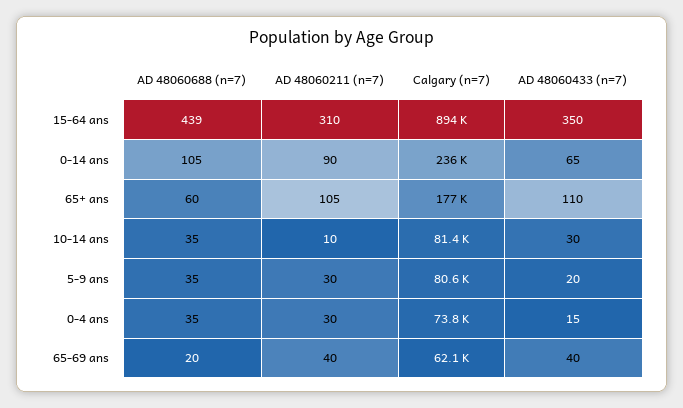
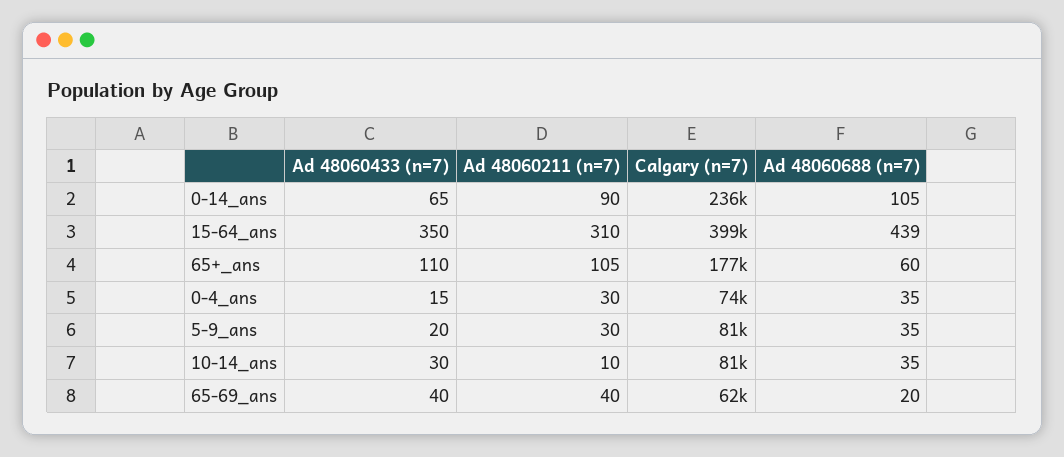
  {
    "AD 48060688 (n=7)": {
      "15-64 ans": 439,
      "0-14 ans": 105,
      "65+ ans": 60,
      "10-14 ans": 35,
      "5-9 ans": 35,
      "0-4 ans": 35,
      "65-69 ans": 20
    },
    "AD 48060211 (n=7)": {
      "15-64 ans": 310,
      "0-14 ans": 90,
      "65+ ans": 105,
      "10-14 ans": 10,
      "5-9 ans": 30,
      "0-4 ans": 30,
      "65-69 ans": 40
    },
    "Calgary (n=7)": {
-     "15-64 ans": 894000,
+     "15-64 ans": 399000,
      "0-14 ans": 236000,
      "65+ ans": 177000,
      "10-14 ans": 81400,
      "5-9 ans": 80600,
      "0-4 ans": 73800,
      "65-69 ans": 62100
    },
    "AD 48060433 (n=7)": {
      "15-64 ans": 350,
      "0-14 ans": 65,
      "65+ ans": 110,
      "10-14 ans": 30,
      "5-9 ans": 20,
      "0-4 ans": 15,
      "65-69 ans": 40
    }
  }

